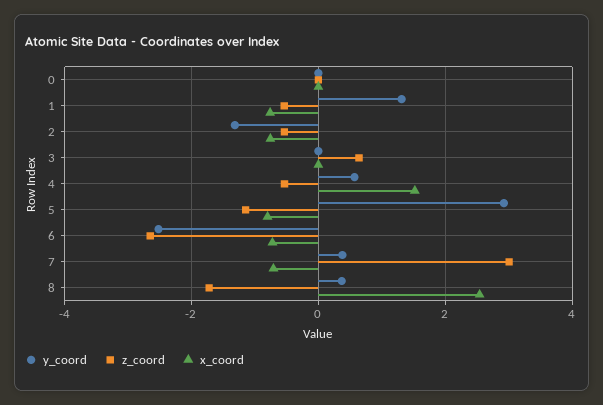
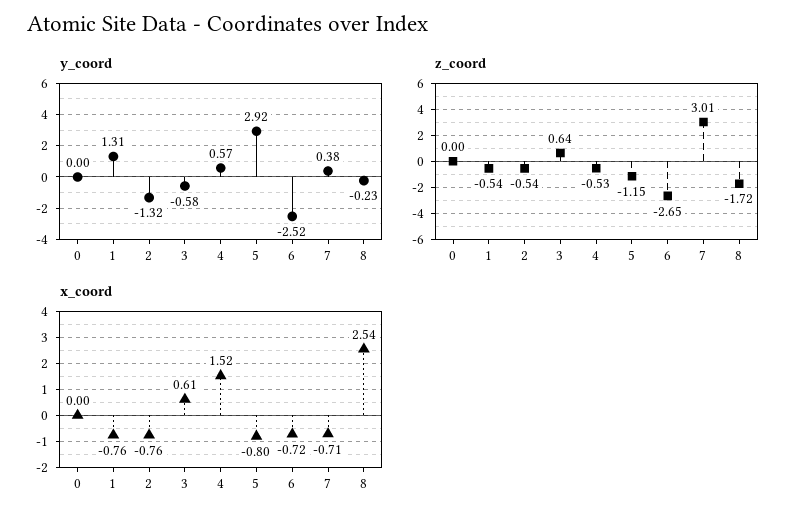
  {
    "y_coord": {
      "0": 0,
      "1": 1.31,
      "2": -1.32,
-     "3": 0,
+     "3": -0.58,
      "4": 0.57,
      "5": 2.92,
      "6": -2.52,
      "7": 0.38,
-     "8": 0.4
+     "8": -0.23
    },
    "z_coord": {
      "0": 0,
      "1": -0.54,
      "2": -0.54,
      "3": 0.64,
      "4": -0.53,
      "5": -1.15,
      "6": -2.65,
      "7": 3.01,
      "8": -1.72
    },
    "x_coord": {
      "0": 0,
      "1": -0.76,
      "2": -0.76,
-     "3": 0,
+     "3": 0.61,
      "4": 1.52,
      "5": -0.8,
      "6": -0.72,
      "7": -0.71,
      "8": 2.54
    }
  }

